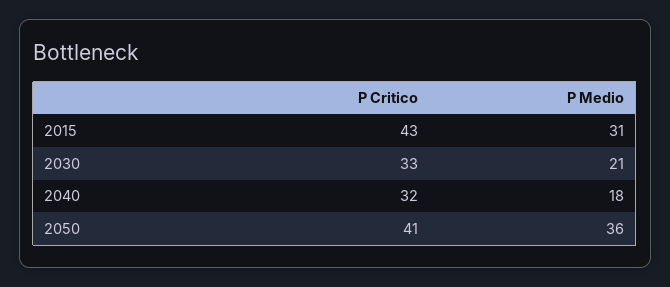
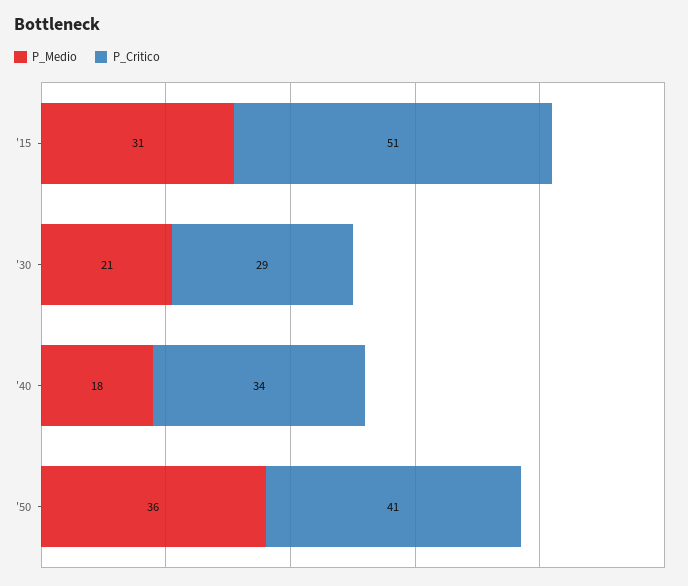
  {
    "P Critico": {
-     "2015": 43,
+     "2015": 51,
-     "2030": 33,
+     "2030": 29,
-     "2040": 32,
+     "2040": 34,
      "2050": 41
    },
    "P Medio": {
      "2015": 31,
      "2030": 21,
      "2040": 18,
      "2050": 36
    }
  }

